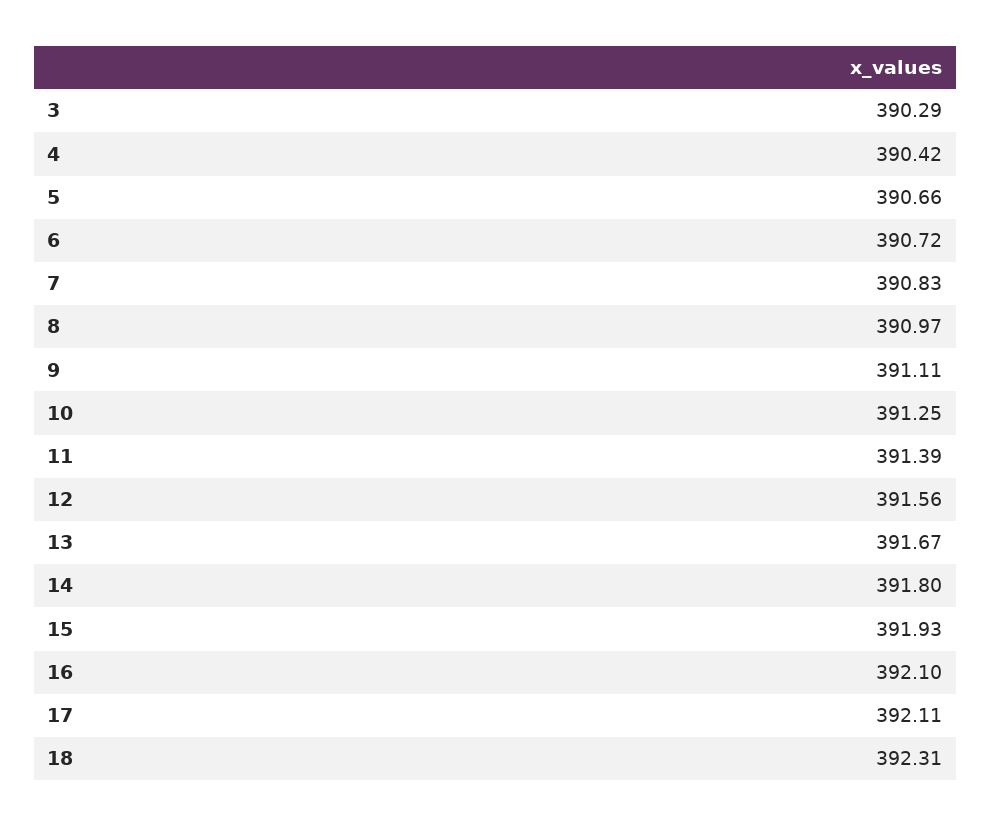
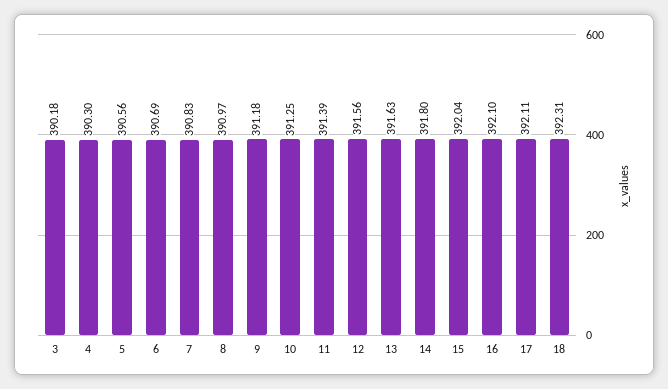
  {
-   "3": 390.29,
+   "3": 390.18,
-   "4": 390.42,
+   "4": 390.3,
-   "5": 390.66,
+   "5": 390.56,
-   "6": 390.72,
+   "6": 390.69,
    "7": 390.83,
    "8": 390.97,
-   "9": 391.11,
+   "9": 391.18,
    "10": 391.25,
    "11": 391.39,
    "12": 391.56,
-   "13": 391.67,
+   "13": 391.63,
    "14": 391.8,
-   "15": 391.93,
+   "15": 392.04,
    "16": 392.1,
    "17": 392.11,
    "18": 392.31
  }

